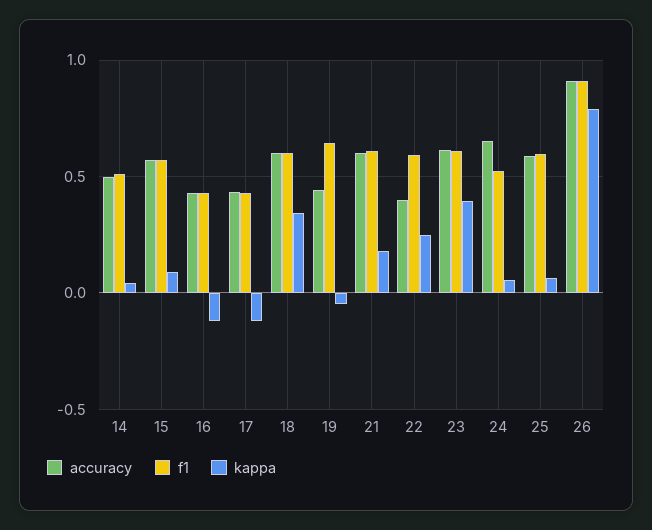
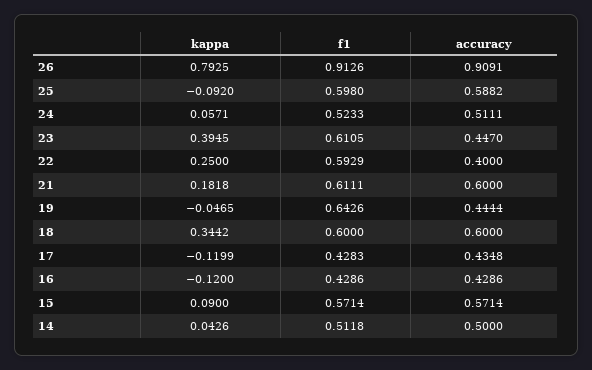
  {
    "accuracy": {
      "14": 0.5,
      "15": 0.5714,
      "16": 0.4286,
      "17": 0.4348,
      "18": 0.6,
      "19": 0.4444,
      "21": 0.6,
      "22": 0.4,
-     "23": 0.6,
+     "23": 0.447,
-     "24": 0.65,
+     "24": 0.5111,
      "25": 0.5882,
      "26": 0.9091
    },
    "f1": {
      "14": 0.5118,
      "15": 0.5714,
      "16": 0.4286,
      "17": 0.4283,
      "18": 0.6,
      "19": 0.6426,
      "21": 0.6111,
      "22": 0.5929,
      "23": 0.6105,
      "24": 0.5233,
      "25": 0.598,
      "26": 0.9126
    },
    "kappa": {
      "14": 0.0426,
      "15": 0.09,
      "16": -0.12,
      "17": -0.1199,
      "18": 0.3442,
      "19": -0.0465,
      "21": 0.1818,
      "22": 0.25,
      "23": 0.3945,
      "24": 0.0571,
-     "25": 0.05,
+     "25": -0.092,
      "26": 0.7925
    }
  }

